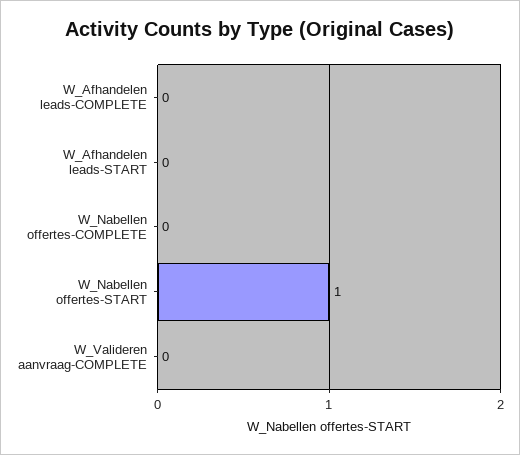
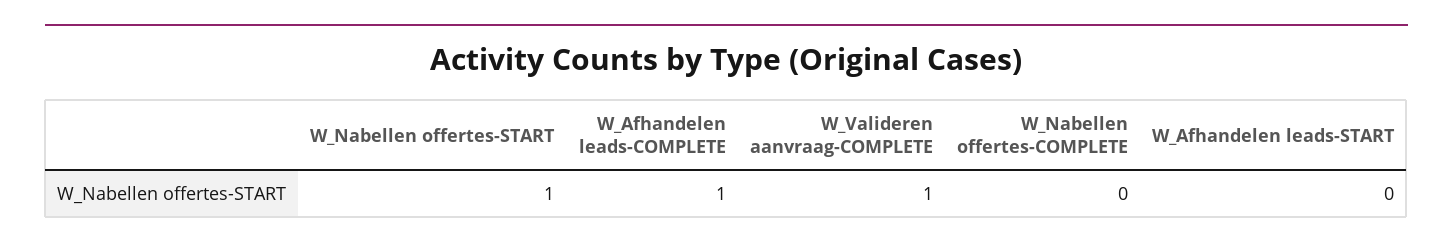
  {
-   "W_Afhandelen leads-COMPLETE": 0,
+   "W_Afhandelen leads-COMPLETE": 1,
    "W_Afhandelen leads-START": 0,
    "W_Nabellen offertes-COMPLETE": 0,
    "W_Nabellen offertes-START": 1,
-   "W_Valideren aanvraag-COMPLETE": 0
+   "W_Valideren aanvraag-COMPLETE": 1
  }

